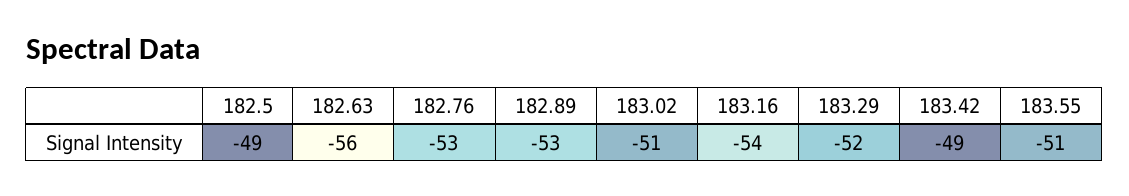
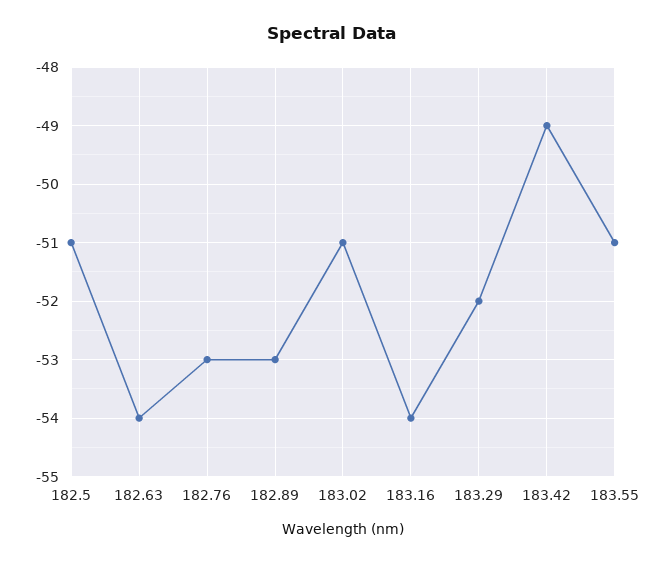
  {
-   "182.5": -49,
+   "182.5": -51,
-   "182.63": -56,
+   "182.63": -54,
    "182.76": -53,
    "182.89": -53,
    "183.02": -51,
    "183.16": -54,
    "183.29": -52,
    "183.42": -49,
    "183.55": -51
  }

